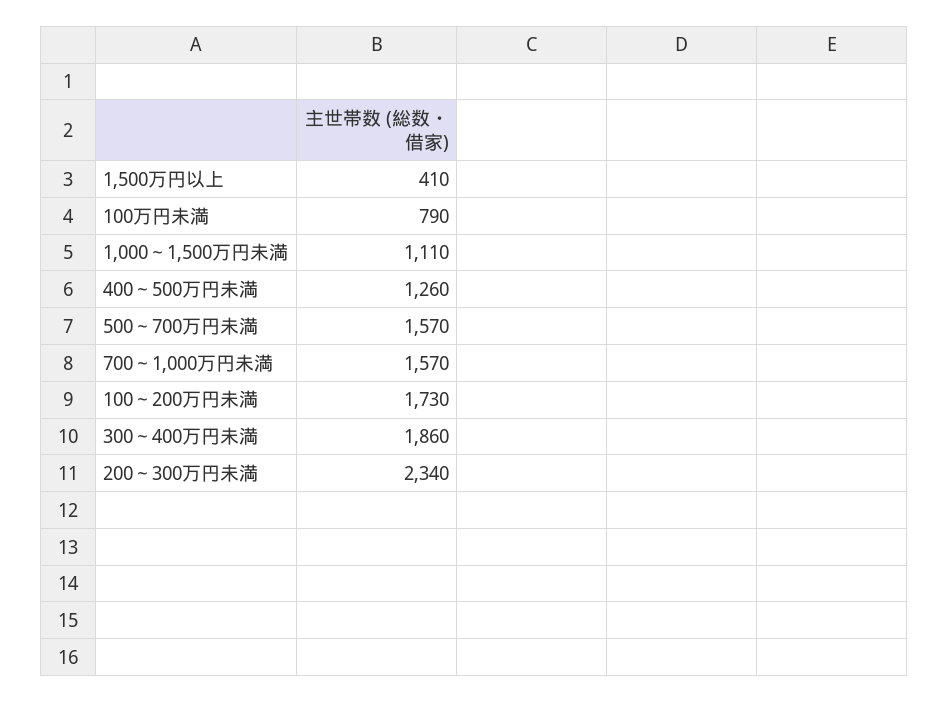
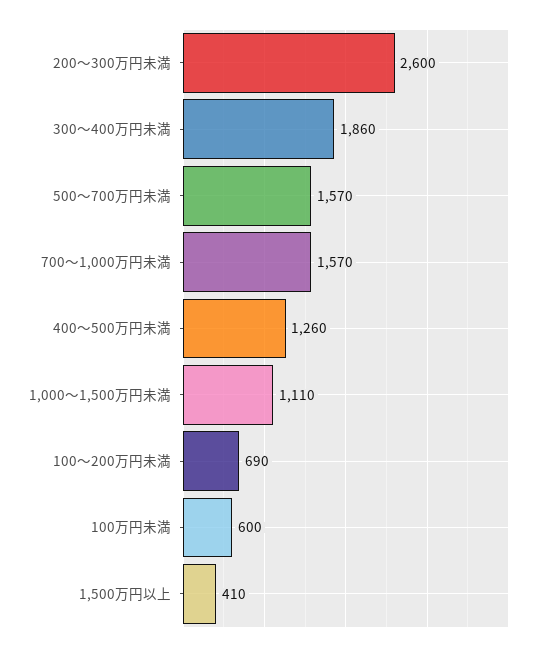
  {
    "1,500万円以上": 410,
-   "100万円未満": 790,
+   "100万円未満": 600,
    "1,000～1,500万円未満": 1110,
    "400～500万円未満": 1260,
    "500～700万円未満": 1570,
    "700～1,000万円未満": 1570,
-   "100～200万円未満": 1730,
+   "100～200万円未満": 690,
    "300～400万円未満": 1860,
-   "200～300万円未満": 2340
+   "200～300万円未満": 2600
  }

